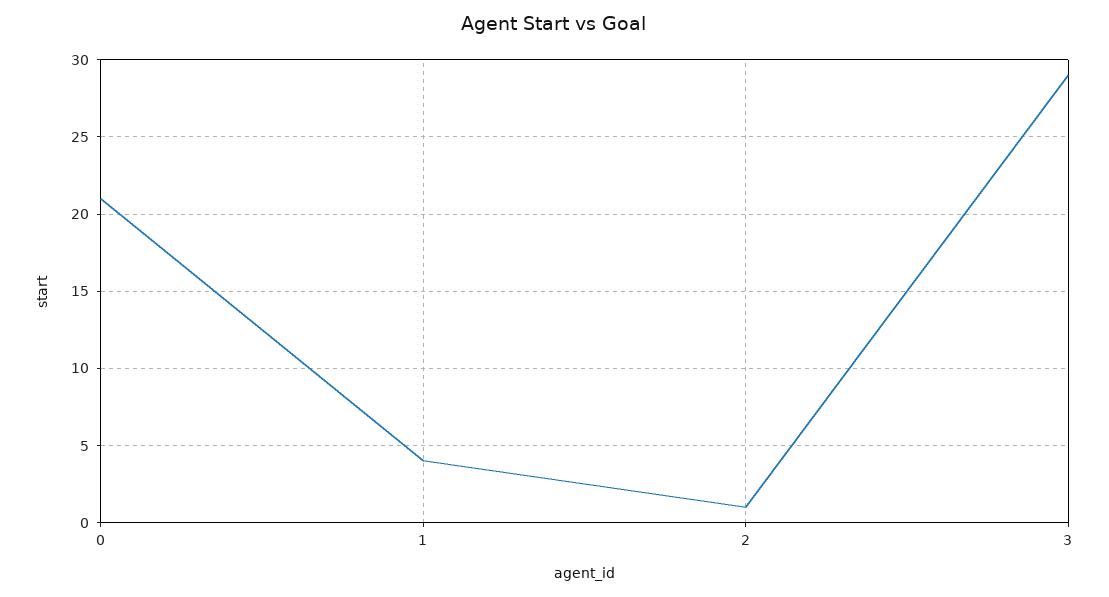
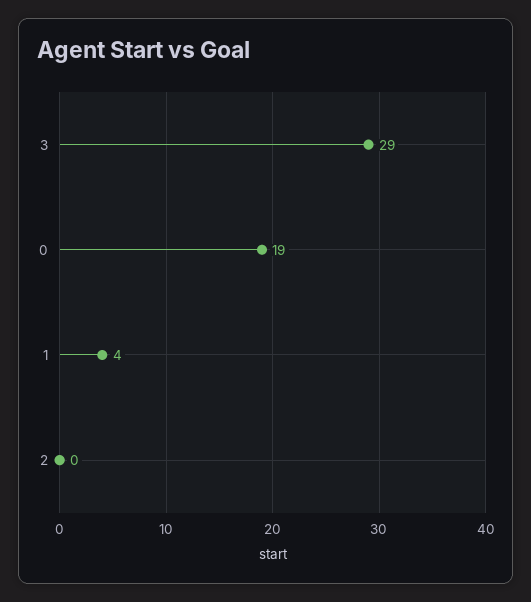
  {
-   "0": 21,
+   "0": 19,
    "1": 4,
-   "2": 1,
+   "2": 0,
    "3": 29
  }

